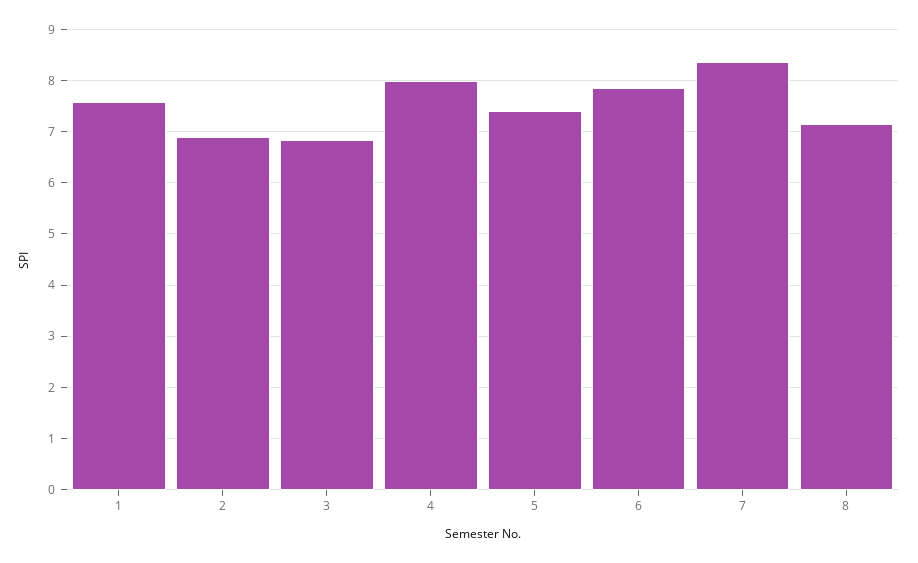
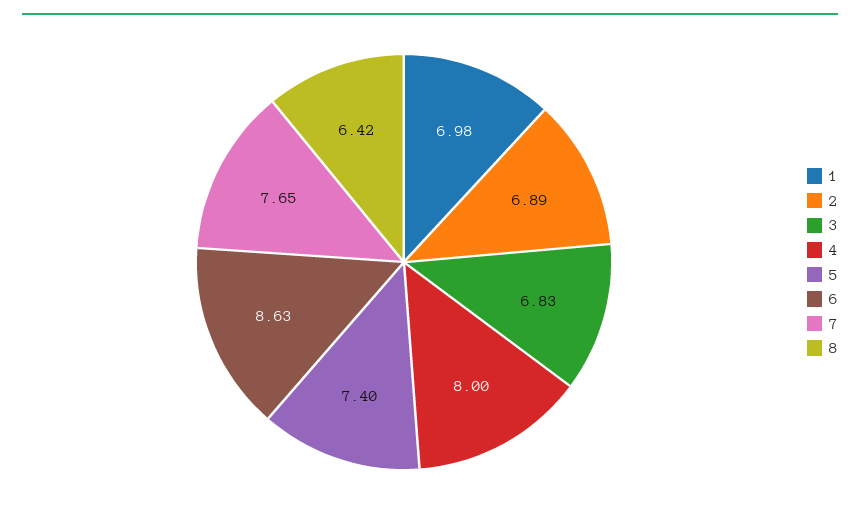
  {
-   "1": 7.6,
+   "1": 6.98,
    "2": 6.89,
    "3": 6.83,
    "4": 8,
    "5": 7.4,
-   "6": 7.8,
+   "6": 8.63,
-   "7": 8.4,
+   "7": 7.65,
-   "8": 7.2
+   "8": 6.42
  }

